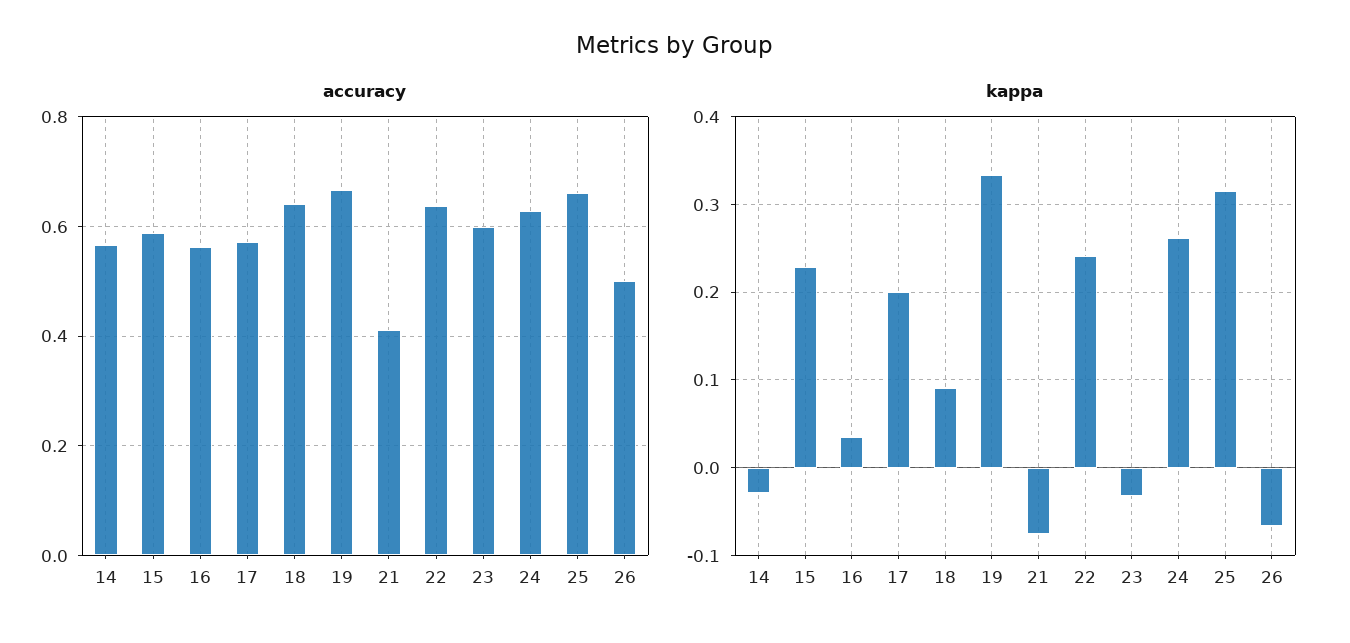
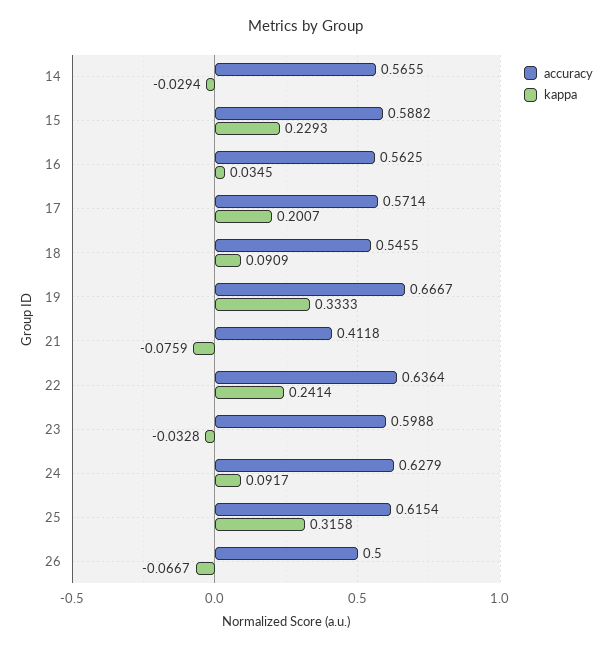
  {
    "accuracy": {
      "14": 0.5655,
      "15": 0.5882,
      "16": 0.5625,
      "17": 0.5714,
-     "18": 0.64,
+     "18": 0.5455,
      "19": 0.6667,
      "21": 0.4118,
      "22": 0.6364,
      "23": 0.5988,
      "24": 0.6279,
-     "25": 0.66,
+     "25": 0.6154,
      "26": 0.5
    },
    "kappa": {
      "14": -0.0294,
      "15": 0.2293,
      "16": 0.0345,
      "17": 0.2007,
      "18": 0.0909,
      "19": 0.3333,
      "21": -0.0759,
      "22": 0.2414,
      "23": -0.0328,
-     "24": 0.26,
+     "24": 0.0917,
      "25": 0.3158,
      "26": -0.0667
    }
  }

